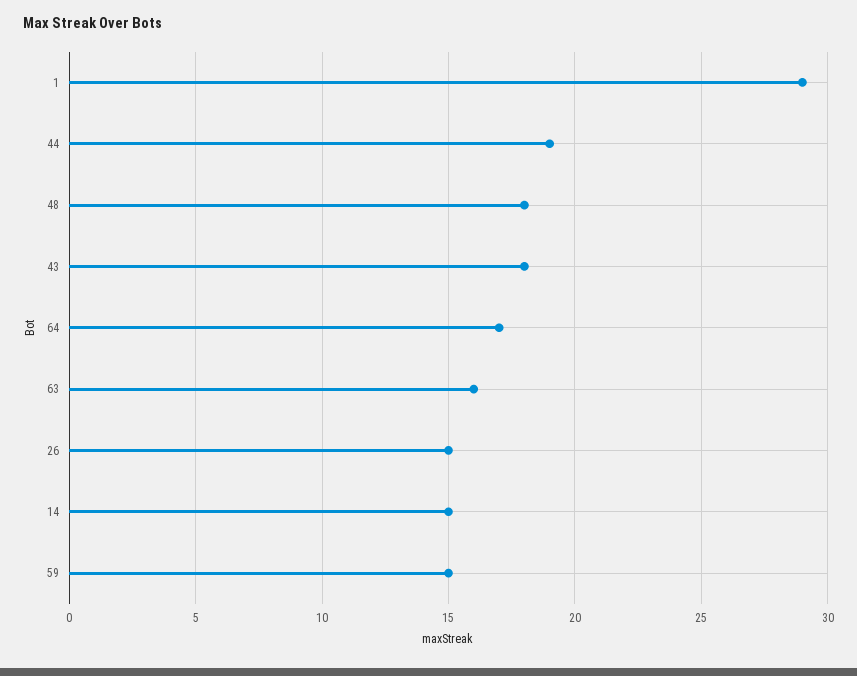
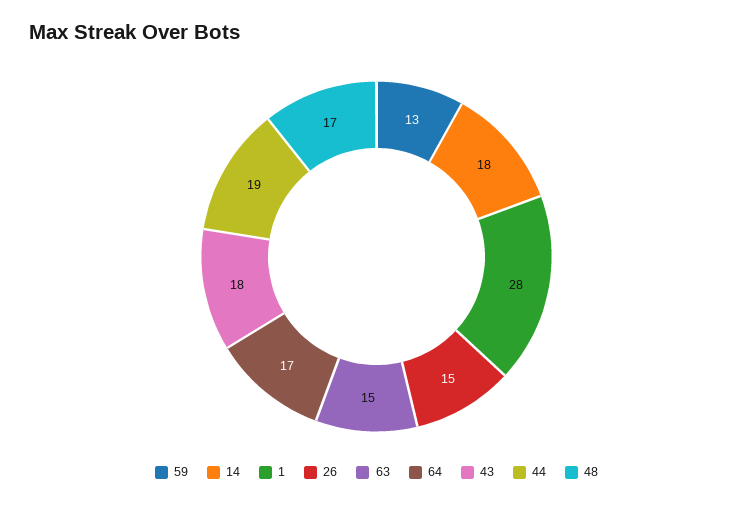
  {
-   "1": 29,
+   "1": 28,
    "44": 19,
-   "48": 18,
+   "48": 17,
    "43": 18,
    "64": 17,
-   "63": 16,
+   "63": 15,
    "26": 15,
-   "14": 15,
+   "14": 18,
-   "59": 15
+   "59": 13
  }

